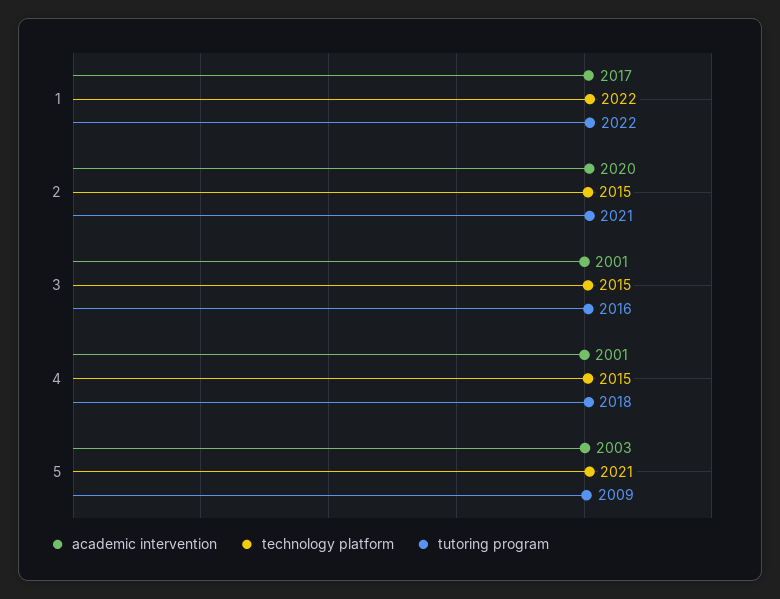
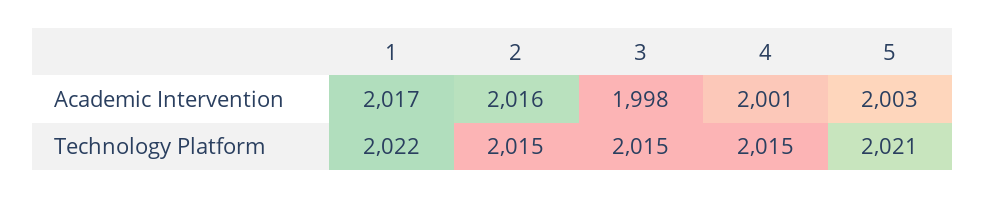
  {
    "academic intervention": {
      "1": 2017,
-     "2": 2020,
+     "2": 2016,
-     "3": 2001,
+     "3": 1998,
      "4": 2001,
      "5": 2003
    },
    "technology platform": {
      "1": 2022,
      "2": 2015,
      "3": 2015,
      "4": 2015,
      "5": 2021
-   },
+   }
-   "tutoring program": {
-     "1": 2022,
-     "2": 2021,
-     "3": 2016,
-     "4": 2018,
-     "5": 2009
-   }
  }

